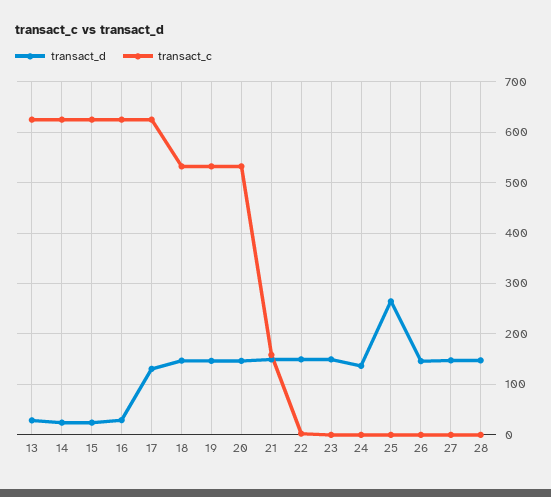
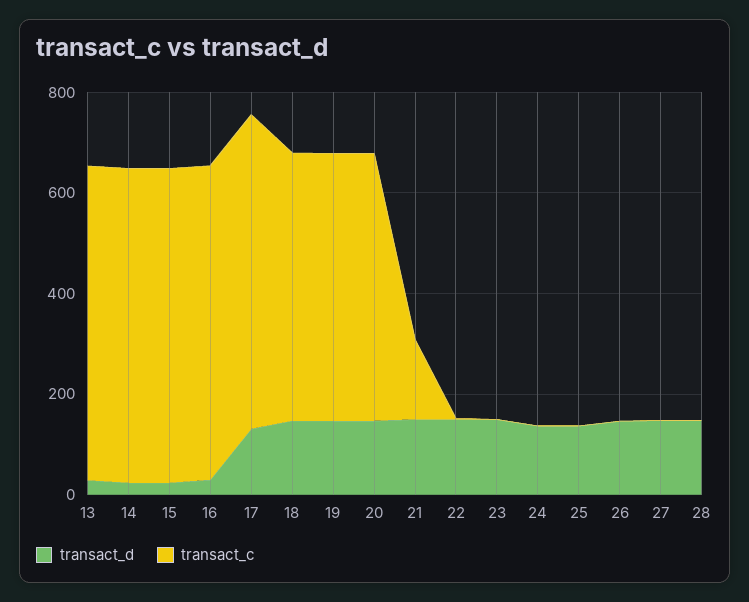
  {
    "transact_d": {
      "13": 20,
      "14": 20,
      "15": 20,
      "16": 20,
      "17": 140,
      "18": 140,
      "19": 140,
      "20": 140,
      "21": 140,
      "22": 140,
      "23": 140,
      "24": 140,
-     "25": 260,
+     "25": 150,
      "26": 140,
      "27": 140,
      "28": 140
    },
    "transact_c": {
      "13": 620,
      "14": 620,
      "15": 620,
      "16": 620,
      "17": 620,
      "18": 540,
      "19": 540,
      "20": 540,
      "21": 160,
      "22": 0,
      "23": 0,
      "24": 0,
      "25": 0,
      "26": 0,
      "27": 0,
      "28": 0
    }
  }

